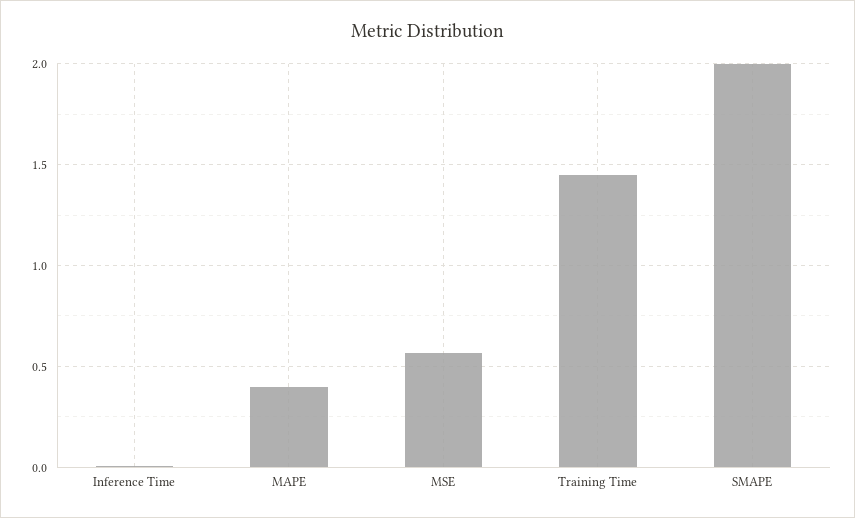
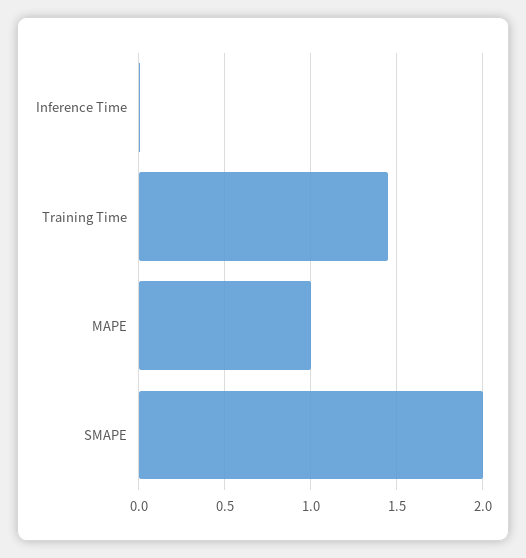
  {
    "Inference Time": 0,
-   "MAPE": 0.4,
+   "MAPE": 1,
-   "MSE": 0.55,
    "Training Time": 1.45,
    "SMAPE": 2
  }

